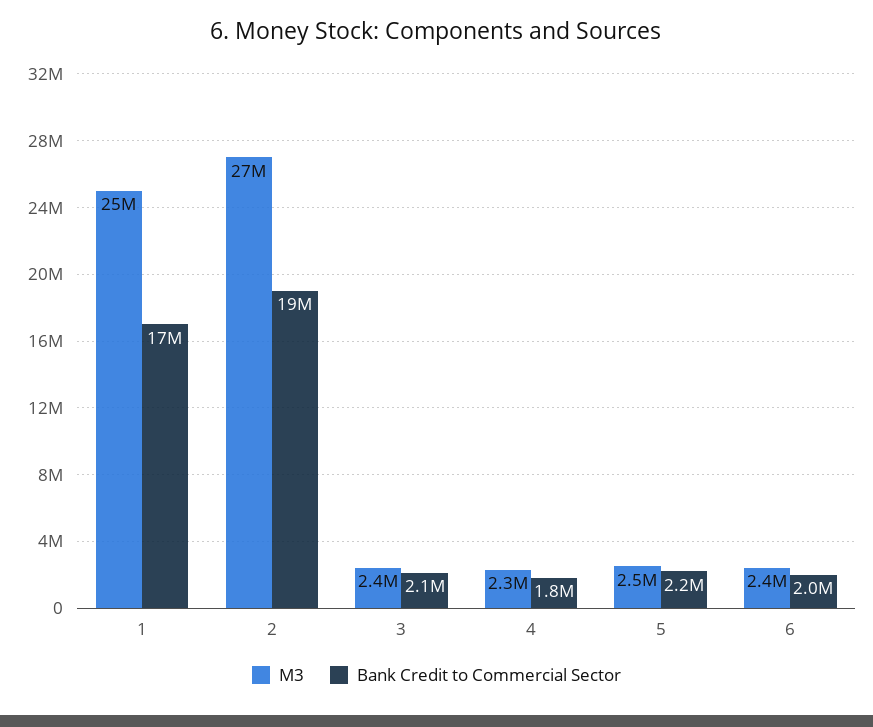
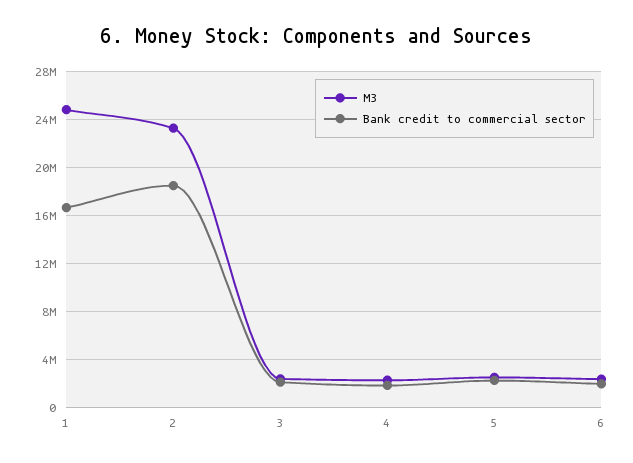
  {
    "M3": {
      "1": 25000000,
-     "2": 27000000,
+     "2": 23000000,
      "3": 2400000,
      "4": 2300000,
      "5": 2500000,
      "6": 2400000
    },
    "Bank Credit to Commercial Sector": {
      "1": 17000000,
      "2": 19000000,
      "3": 2100000,
      "4": 1800000,
      "5": 2200000,
      "6": 2000000
    }
  }

